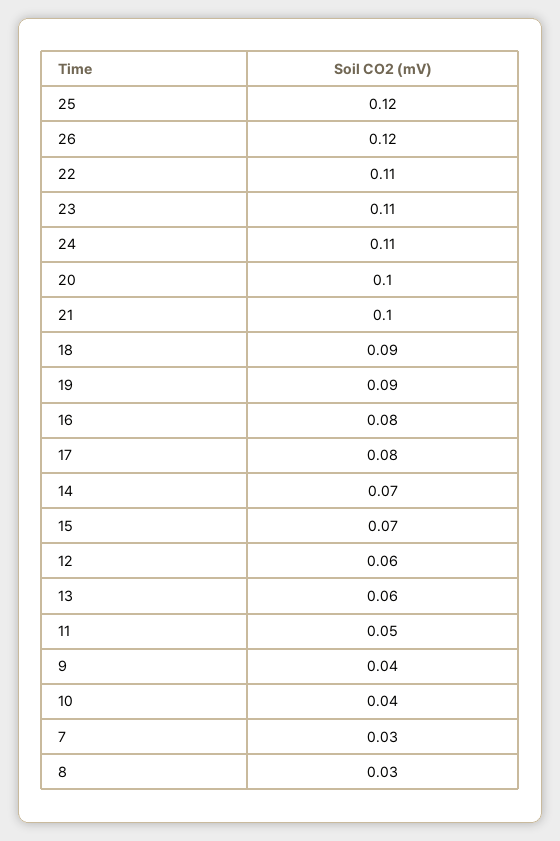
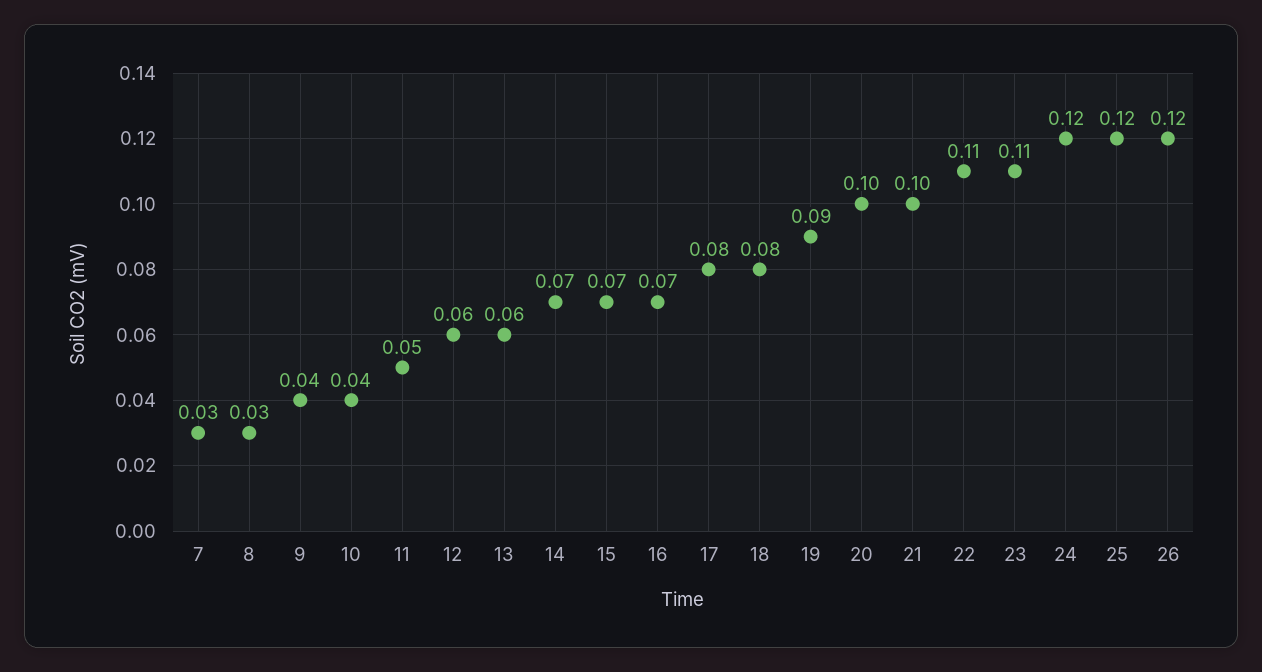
  {
    "25": 0.12,
    "26": 0.12,
    "22": 0.11,
    "23": 0.11,
-   "24": 0.11,
+   "24": 0.12,
    "20": 0.1,
    "21": 0.1,
-   "18": 0.09,
+   "18": 0.08,
    "19": 0.09,
-   "16": 0.08,
+   "16": 0.07,
    "17": 0.08,
    "14": 0.07,
    "15": 0.07,
    "12": 0.06,
    "13": 0.06,
    "11": 0.05,
    "9": 0.04,
    "10": 0.04,
    "7": 0.03,
    "8": 0.03
  }

